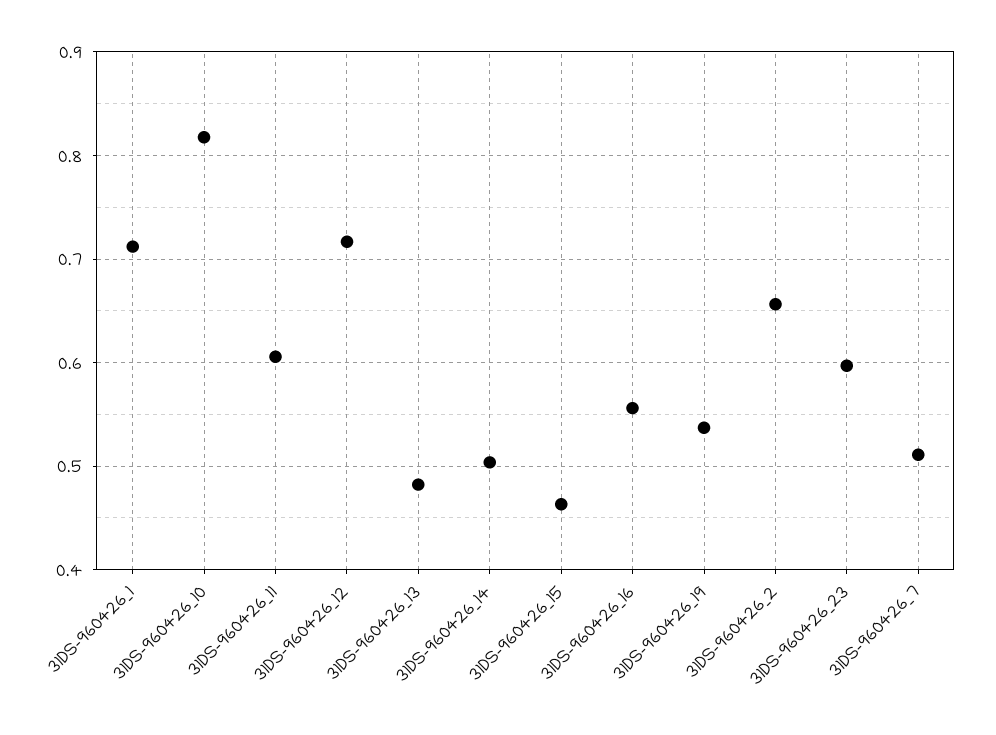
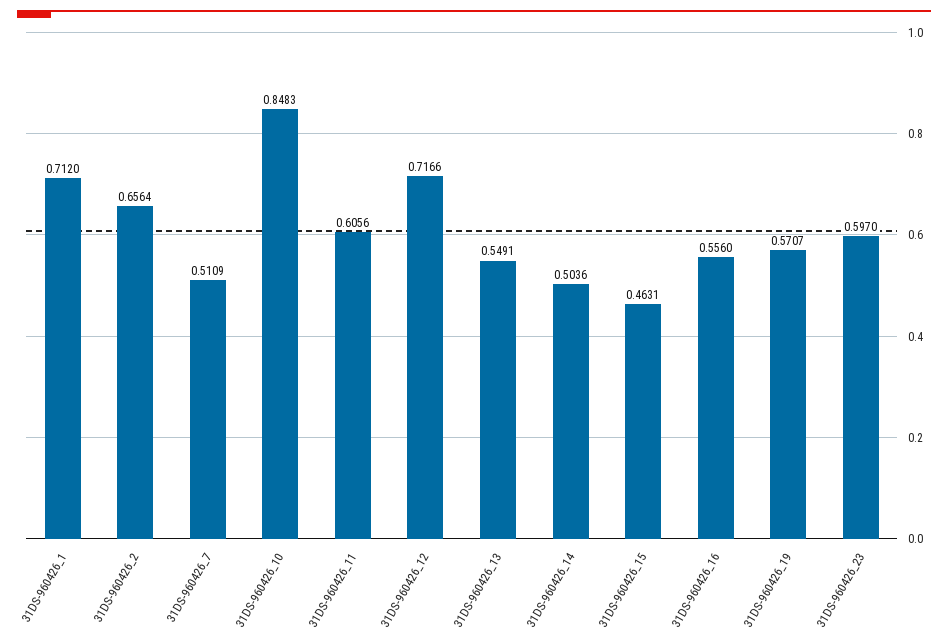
  {
    "31DS-960426_1": 0.712,
-   "31DS-960426_10": 0.82,
+   "31DS-960426_10": 0.8483,
    "31DS-960426_11": 0.6056,
    "31DS-960426_12": 0.7166,
-   "31DS-960426_13": 0.48,
+   "31DS-960426_13": 0.5491,
    "31DS-960426_14": 0.5036,
    "31DS-960426_15": 0.4631,
    "31DS-960426_16": 0.556,
-   "31DS-960426_19": 0.54,
+   "31DS-960426_19": 0.5707,
    "31DS-960426_2": 0.6564,
    "31DS-960426_23": 0.597,
    "31DS-960426_7": 0.5109
  }

